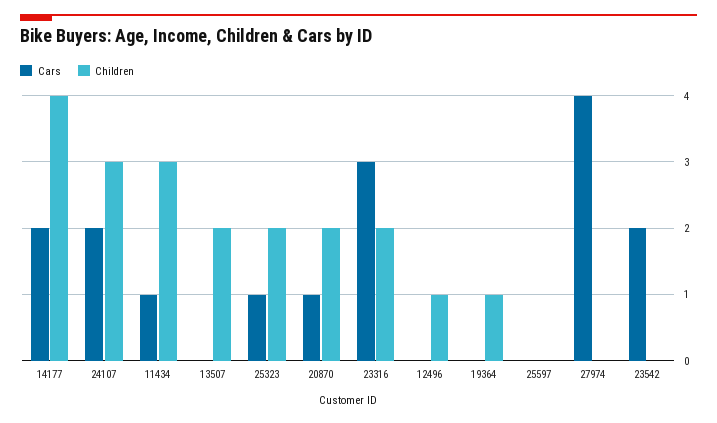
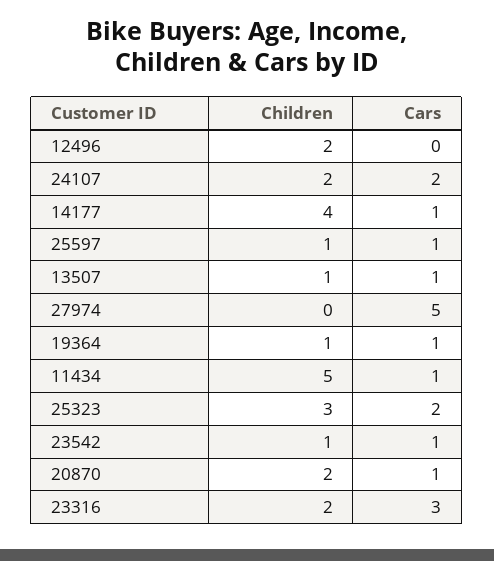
  {
    "Cars": {
-     "14177": 2,
+     "14177": 1,
      "24107": 2,
      "11434": 1,
-     "13507": 0,
+     "13507": 1,
-     "25323": 1,
+     "25323": 2,
      "20870": 1,
      "23316": 3,
      "12496": 0,
-     "19364": 0,
+     "19364": 1,
-     "25597": 0,
+     "25597": 1,
-     "27974": 4,
+     "27974": 5,
-     "23542": 2
+     "23542": 1
    },
    "Children": {
      "14177": 4,
-     "24107": 3,
+     "24107": 2,
-     "11434": 3,
+     "11434": 5,
-     "13507": 2,
+     "13507": 1,
-     "25323": 2,
+     "25323": 3,
      "20870": 2,
      "23316": 2,
-     "12496": 1,
+     "12496": 2,
      "19364": 1,
-     "25597": 0,
+     "25597": 1,
      "27974": 0,
-     "23542": 0
+     "23542": 1
    }
  }

